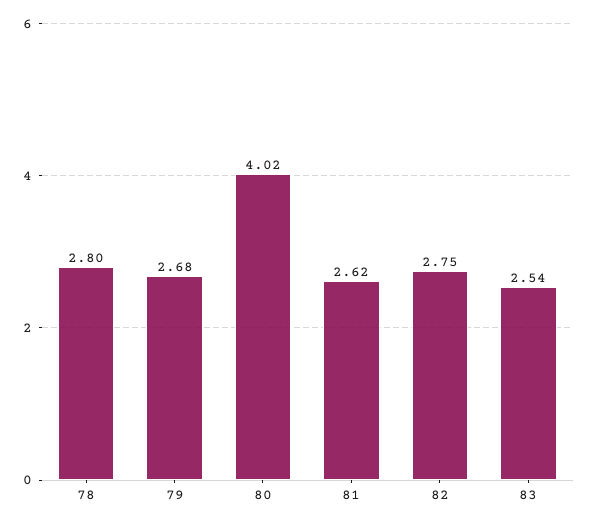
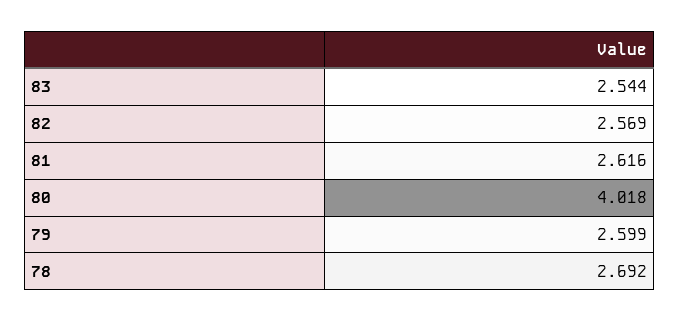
  {
-   "78": 2.8,
+   "78": 2.692,
-   "79": 2.68,
+   "79": 2.599,
    "80": 4.018,
    "81": 2.616,
-   "82": 2.75,
+   "82": 2.569,
    "83": 2.544
  }

